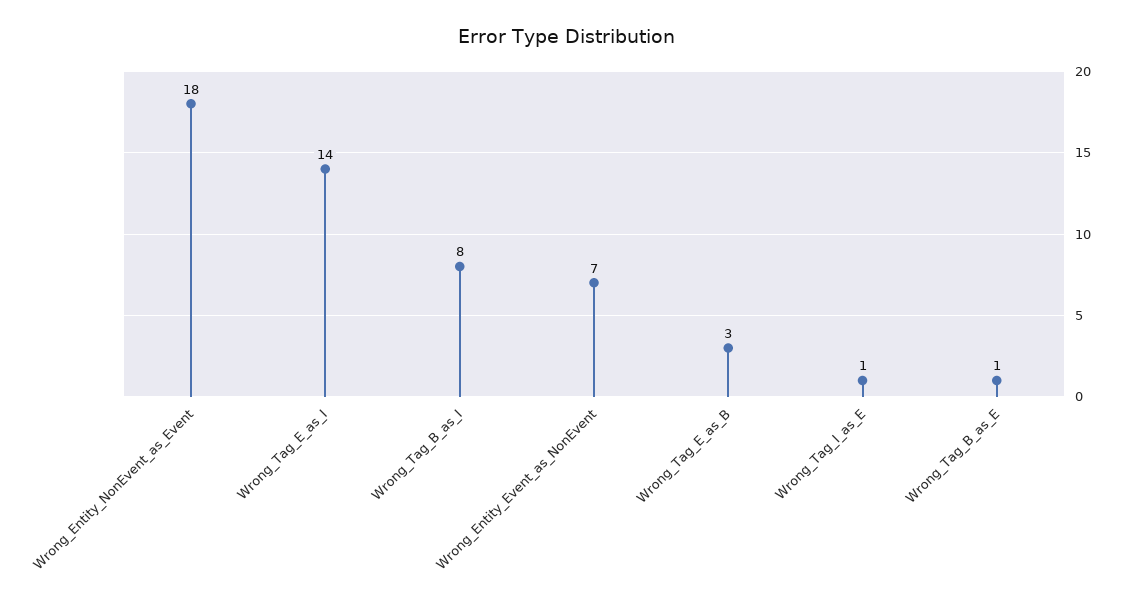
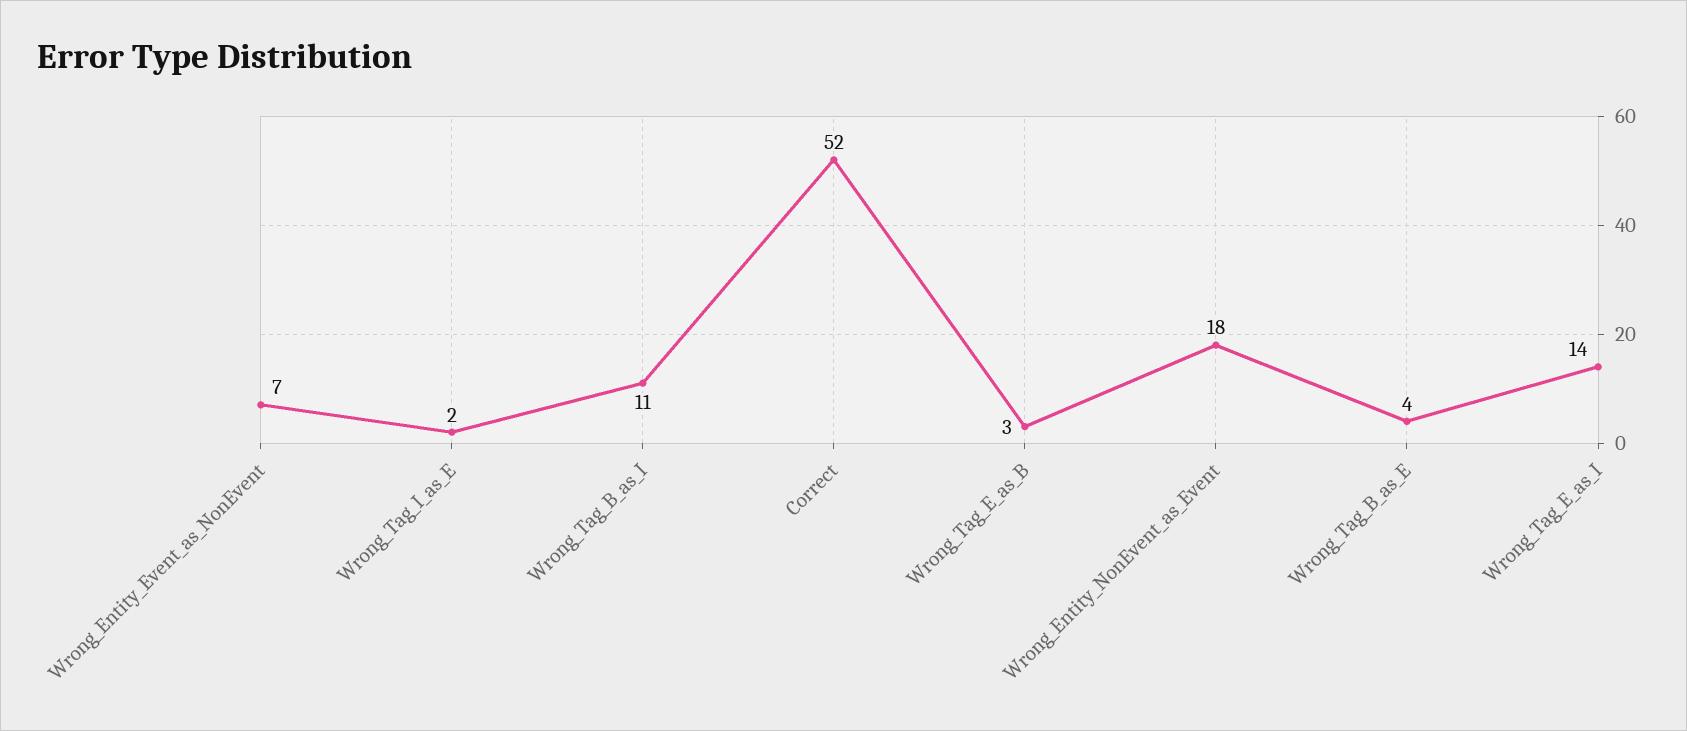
  {
    "Wrong_Entity_NonEvent_as_Event": 18,
    "Wrong_Tag_E_as_I": 14,
-   "Wrong_Tag_B_as_I": 8,
+   "Wrong_Tag_B_as_I": 11,
    "Wrong_Entity_Event_as_NonEvent": 7,
    "Wrong_Tag_E_as_B": 3,
-   "Wrong_Tag_I_as_E": 1,
+   "Wrong_Tag_I_as_E": 2,
-   "Wrong_Tag_B_as_E": 1
+   "Wrong_Tag_B_as_E": 4,
+   "Correct": 52
  }

